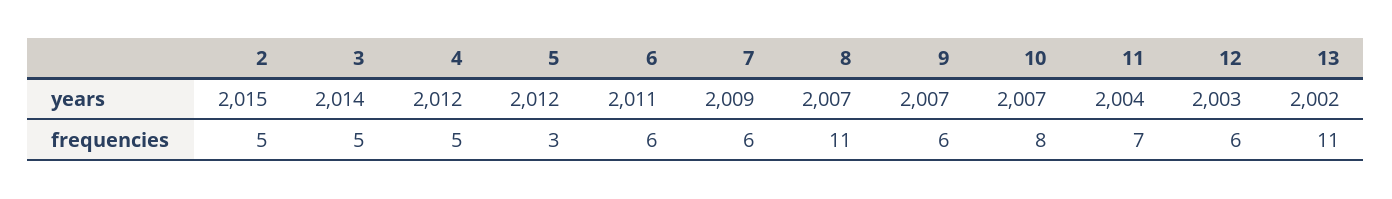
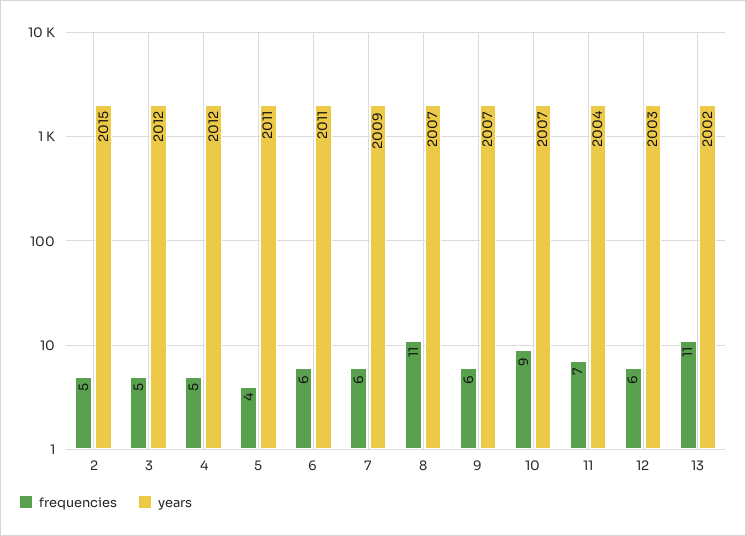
  {
    "years": {
      "2": 2015,
-     "3": 2014,
+     "3": 2012,
      "4": 2012,
-     "5": 2012,
+     "5": 2011,
      "6": 2011,
      "7": 2009,
      "8": 2007,
      "9": 2007,
      "10": 2007,
      "11": 2004,
      "12": 2003,
      "13": 2002
    },
    "frequencies": {
      "2": 5,
      "3": 5,
      "4": 5,
-     "5": 3,
+     "5": 4,
      "6": 6,
      "7": 6,
      "8": 11,
      "9": 6,
-     "10": 8,
+     "10": 9,
      "11": 7,
      "12": 6,
      "13": 11
    }
  }

